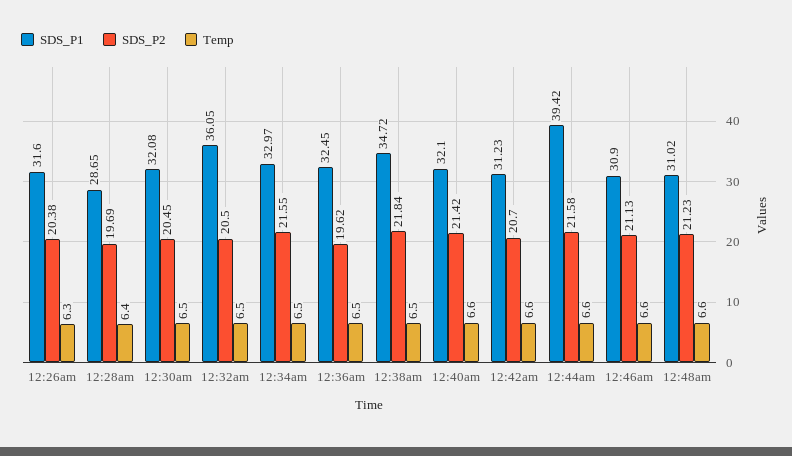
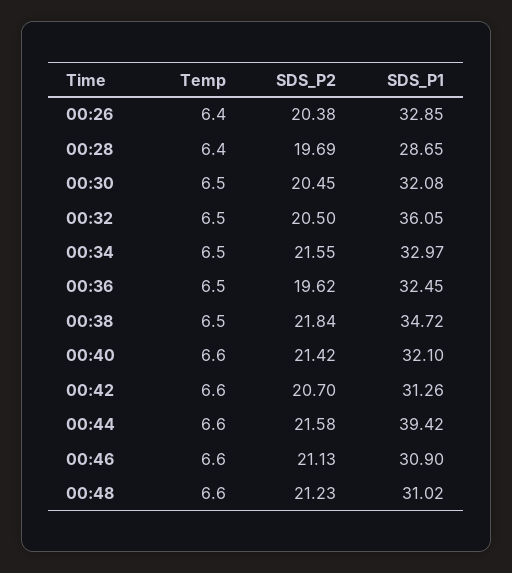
  {
    "SDS_P1": {
-     "12:26am": 31.6,
+     "12:26am": 32.85,
      "12:28am": 28.65,
      "12:30am": 32.08,
      "12:32am": 36.05,
      "12:34am": 32.97,
      "12:36am": 32.45,
      "12:38am": 34.72,
      "12:40am": 32.1,
-     "12:42am": 31.23,
+     "12:42am": 31.26,
      "12:44am": 39.42,
      "12:46am": 30.9,
      "12:48am": 31.02
    },
    "SDS_P2": {
      "12:26am": 20.38,
      "12:28am": 19.69,
      "12:30am": 20.45,
      "12:32am": 20.5,
      "12:34am": 21.55,
      "12:36am": 19.62,
      "12:38am": 21.84,
      "12:40am": 21.42,
      "12:42am": 20.7,
      "12:44am": 21.58,
      "12:46am": 21.13,
      "12:48am": 21.23
    },
    "Temp": {
-     "12:26am": 6.3,
+     "12:26am": 6.4,
      "12:28am": 6.4,
      "12:30am": 6.5,
      "12:32am": 6.5,
      "12:34am": 6.5,
      "12:36am": 6.5,
      "12:38am": 6.5,
      "12:40am": 6.6,
      "12:42am": 6.6,
      "12:44am": 6.6,
      "12:46am": 6.6,
      "12:48am": 6.6
    }
  }

